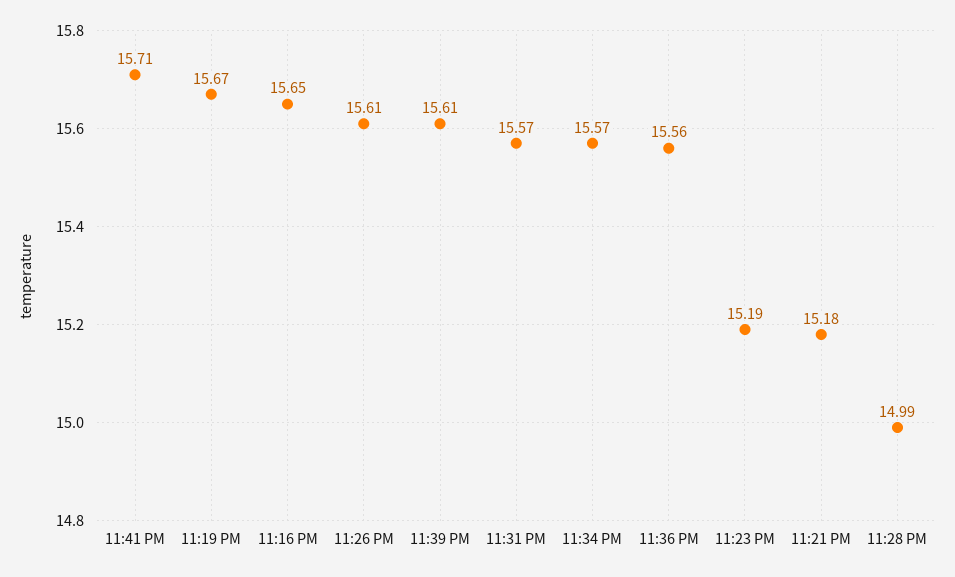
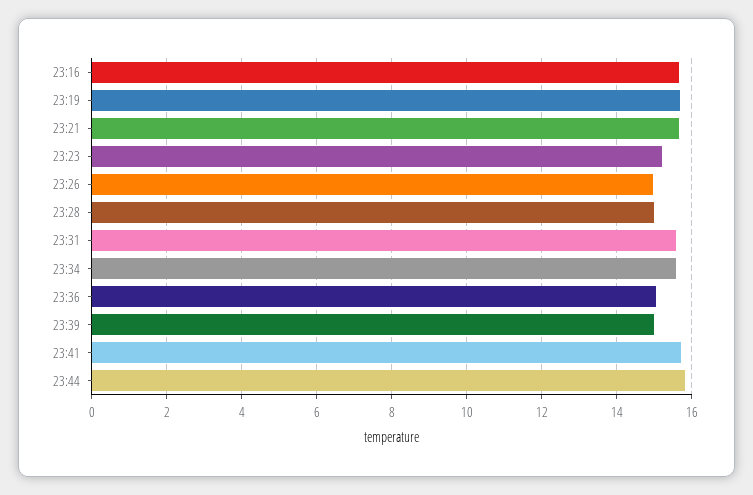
  {
    "11:41 PM": 15.71,
    "11:19 PM": 15.67,
    "11:16 PM": 15.65,
-   "11:26 PM": 15.61,
+   "11:26 PM": 15,
-   "11:39 PM": 15.61,
+   "11:39 PM": 15,
    "11:31 PM": 15.57,
    "11:34 PM": 15.57,
-   "11:36 PM": 15.56,
+   "11:36 PM": 15,
    "11:23 PM": 15.19,
-   "11:21 PM": 15.18,
+   "11:21 PM": 15.6,
-   "11:28 PM": 14.99
+   "11:28 PM": 14.99,
+   "23:44": 15.8
  }

